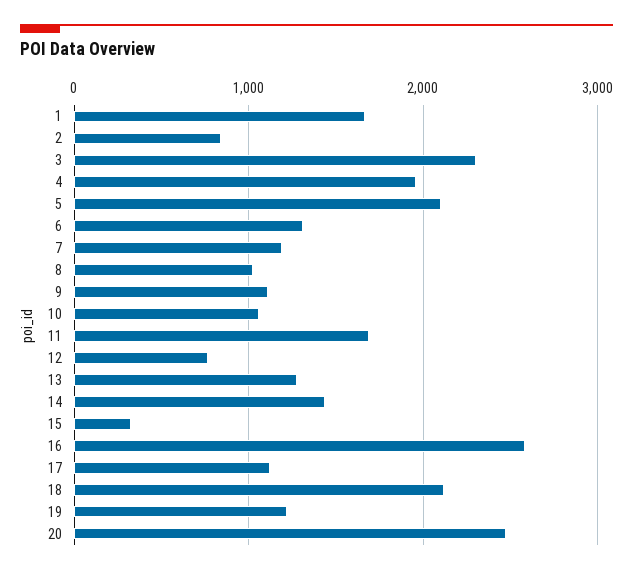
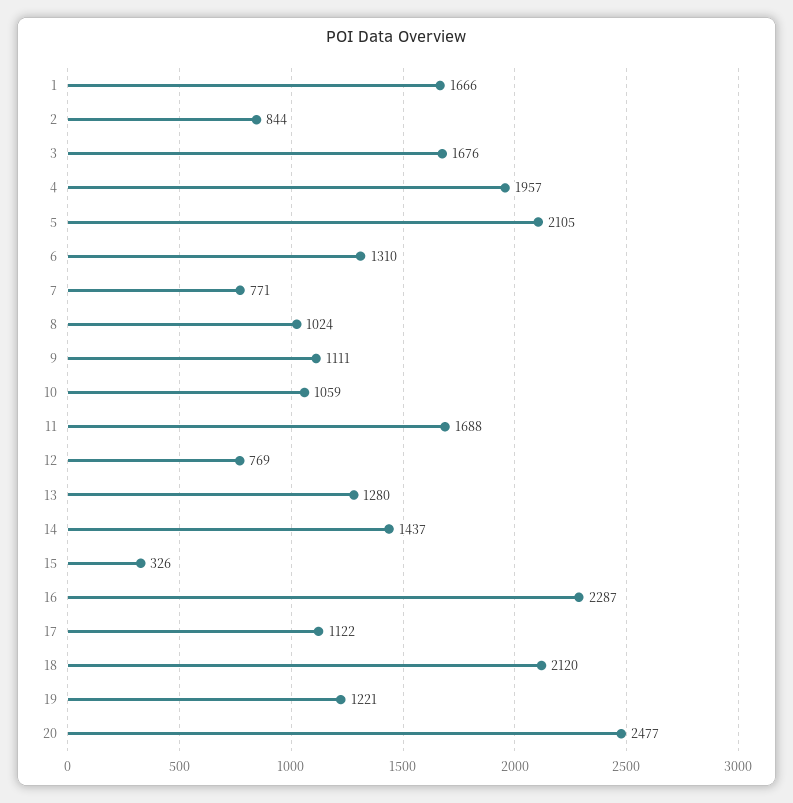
  {
    "1": 1666,
    "2": 844,
-   "3": 2300,
+   "3": 1676,
    "4": 1957,
    "5": 2105,
    "6": 1310,
-   "7": 1200,
+   "7": 771,
    "8": 1024,
    "9": 1111,
    "10": 1059,
    "11": 1688,
    "12": 769,
    "13": 1280,
    "14": 1437,
    "15": 326,
-   "16": 2600,
+   "16": 2287,
    "17": 1122,
    "18": 2120,
    "19": 1221,
    "20": 2477
  }

